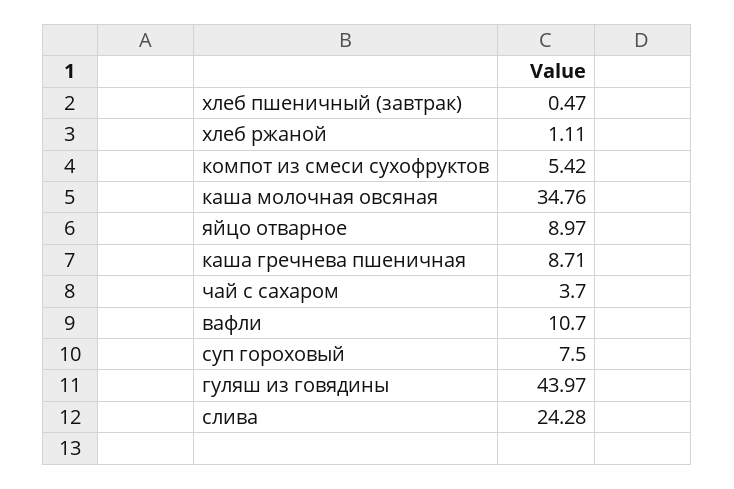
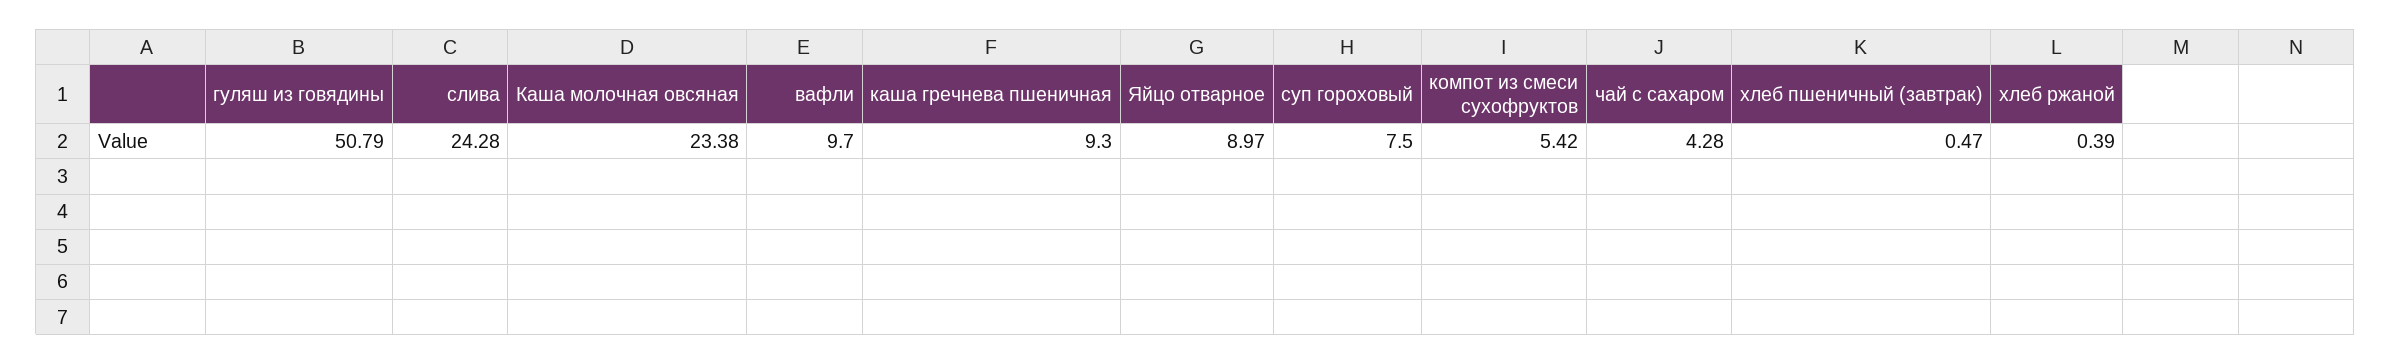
  {
    "хлеб пшеничный (завтрак)": 0.47,
-   "хлеб ржаной": 1.11,
+   "хлеб ржаной": 0.39,
    "компот из смеси сухофруктов": 5.42,
-   "каша молочная овсяная": 34.76,
+   "каша молочная овсяная": 23.38,
    "яйцо отварное": 8.97,
-   "каша гречнева пшеничная": 8.71,
+   "каша гречнева пшеничная": 9.3,
-   "чай с сахаром": 3.7,
+   "чай с сахаром": 4.28,
-   "вафли": 10.7,
+   "вафли": 9.7,
    "суп гороховый": 7.5,
-   "гуляш из говядины": 43.97,
+   "гуляш из говядины": 50.79,
    "слива": 24.28
  }

